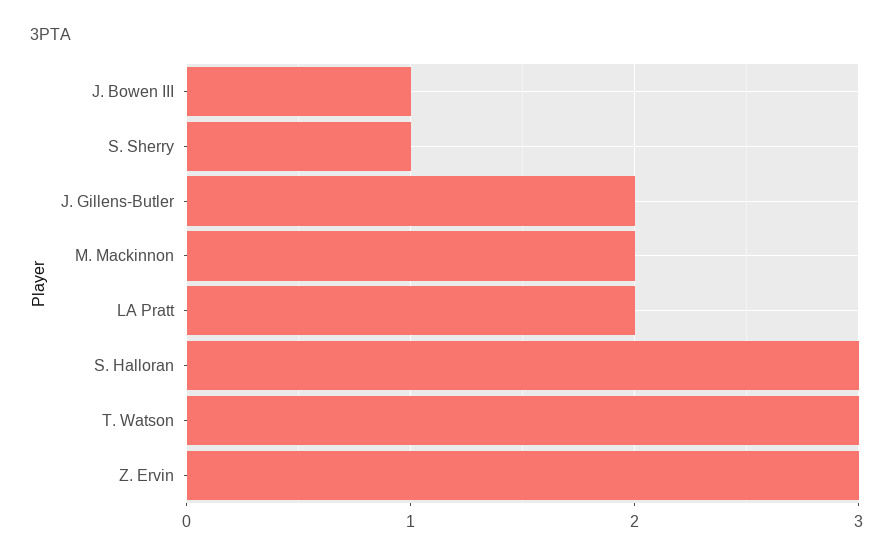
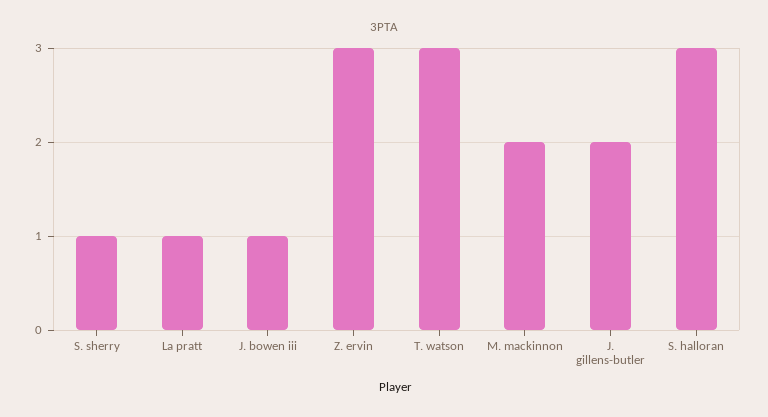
  {
    "J. Bowen III": 1,
    "S. Sherry": 1,
    "J. Gillens-Butler": 2,
    "M. Mackinnon": 2,
-   "LA Pratt": 2,
+   "LA Pratt": 1,
    "S. Halloran": 3,
    "T. Watson": 3,
    "Z. Ervin": 3
  }

